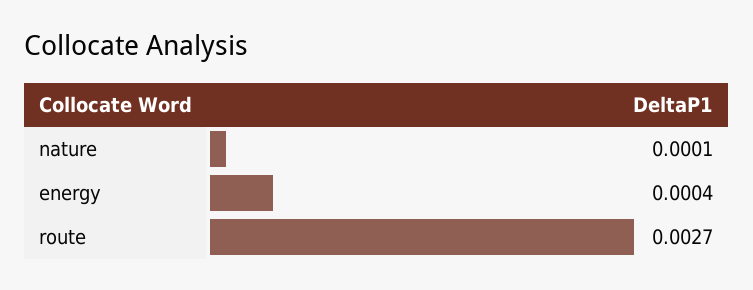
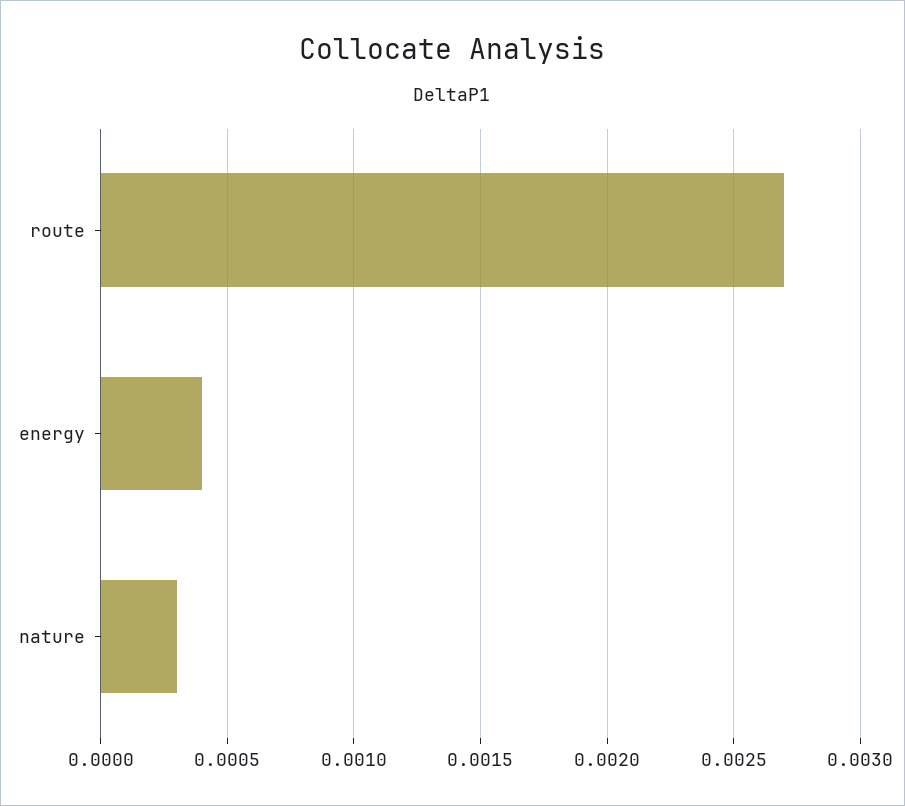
  {
-   "nature": 0.0001,
+   "nature": 0.0003,
    "energy": 0.0004,
    "route": 0.0027
  }

